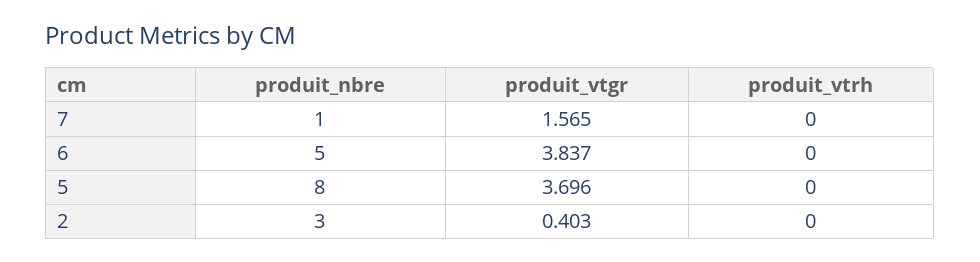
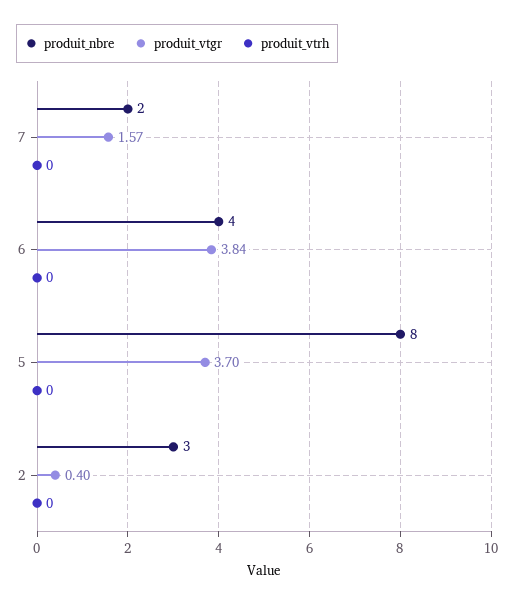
  {
    "produit_nbre": {
-     "7": 1,
+     "7": 2,
-     "6": 5,
+     "6": 4,
      "5": 8,
      "2": 3
    },
    "produit_vtgr": {
      "7": 1.565,
      "6": 3.837,
      "5": 3.696,
      "2": 0.403
    },
    "produit_vtrh": {
      "7": 0,
      "6": 0,
      "5": 0,
      "2": 0
    }
  }

